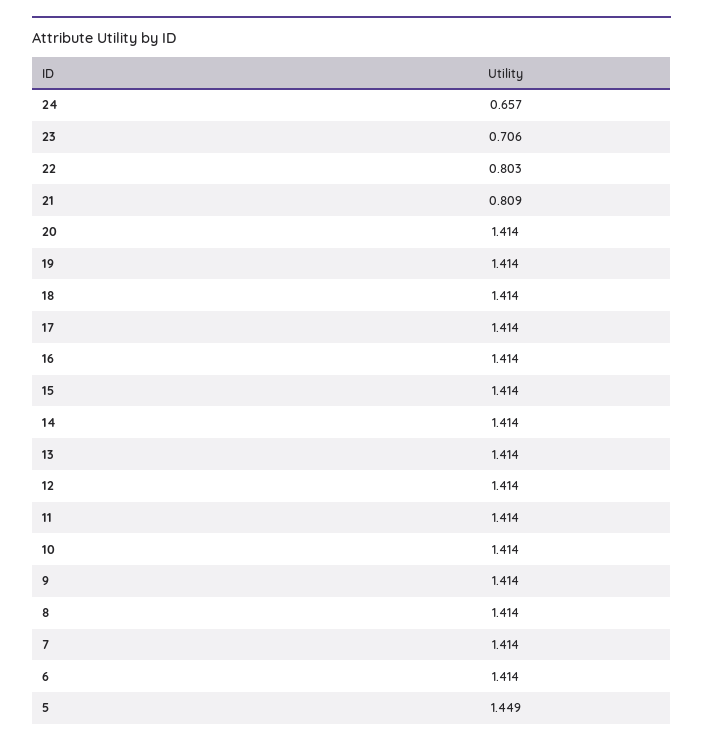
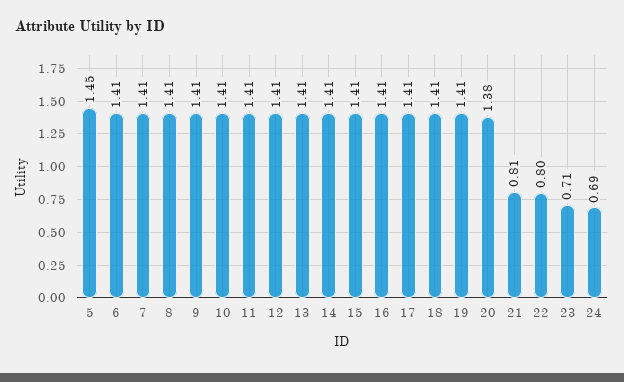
  {
-   "24": 0.657,
+   "24": 0.69,
    "23": 0.706,
    "22": 0.803,
    "21": 0.809,
-   "20": 1.414,
+   "20": 1.38,
    "19": 1.414,
    "18": 1.414,
    "17": 1.414,
    "16": 1.414,
    "15": 1.414,
    "14": 1.414,
    "13": 1.414,
    "12": 1.414,
    "11": 1.414,
    "10": 1.414,
    "9": 1.414,
    "8": 1.414,
    "7": 1.414,
    "6": 1.414,
    "5": 1.449
  }

